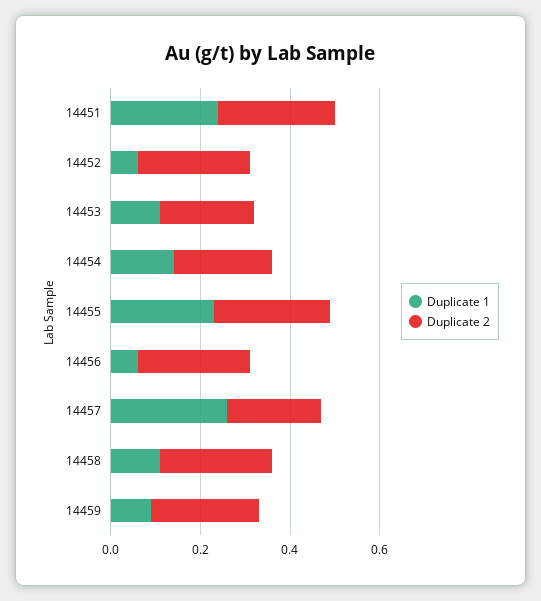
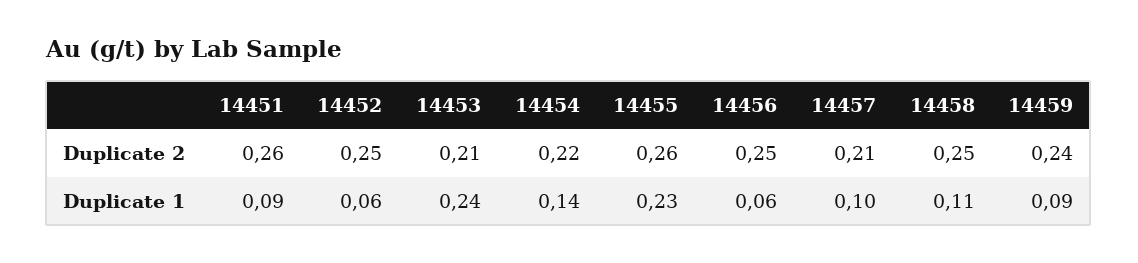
  {
    "Duplicate 1": {
-     "14451": 0.25,
+     "14451": 0.09,
      "14452": 0.06,
-     "14453": 0.1,
+     "14453": 0.24,
      "14454": 0.14,
      "14455": 0.23,
      "14456": 0.06,
-     "14457": 0.25,
+     "14457": 0.1,
      "14458": 0.11,
      "14459": 0.09
    },
    "Duplicate 2": {
      "14451": 0.26,
      "14452": 0.25,
      "14453": 0.21,
      "14454": 0.22,
      "14455": 0.26,
      "14456": 0.25,
      "14457": 0.21,
      "14458": 0.25,
      "14459": 0.24
    }
  }

